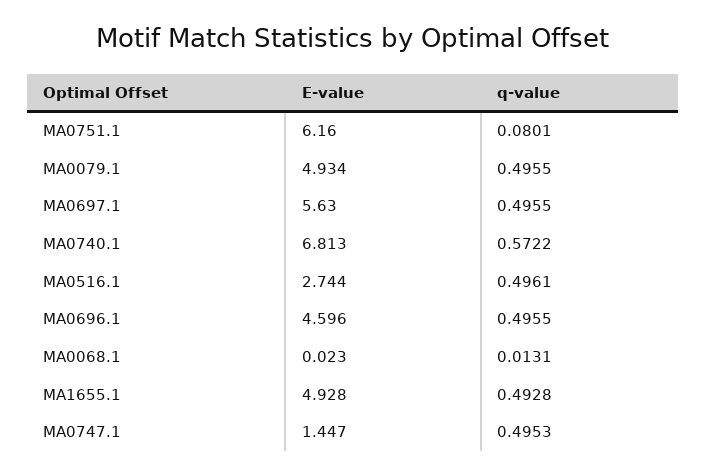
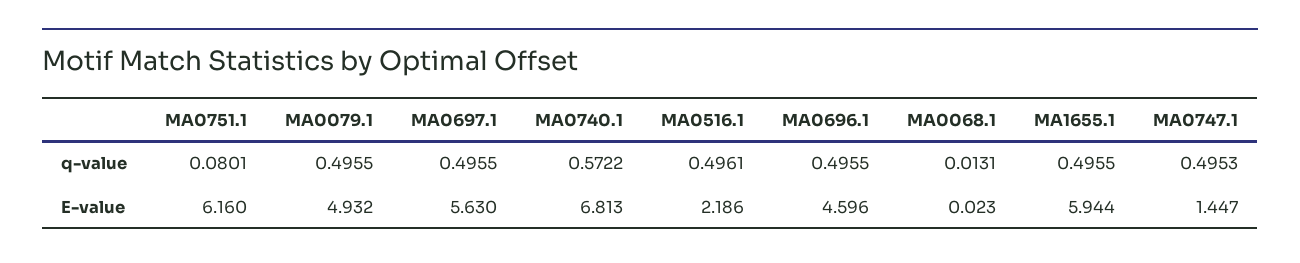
  {
    "E-value": {
      "MA0751.1": 6.16,
-     "MA0079.1": 4.934,
+     "MA0079.1": 4.932,
      "MA0697.1": 5.63,
      "MA0740.1": 6.813,
-     "MA0516.1": 2.744,
+     "MA0516.1": 2.186,
      "MA0696.1": 4.596,
      "MA0068.1": 0.023,
-     "MA1655.1": 4.928,
+     "MA1655.1": 5.944,
      "MA0747.1": 1.447
    },
    "q-value": {
      "MA0751.1": 0.0801,
      "MA0079.1": 0.4955,
      "MA0697.1": 0.4955,
      "MA0740.1": 0.5722,
      "MA0516.1": 0.4961,
      "MA0696.1": 0.4955,
      "MA0068.1": 0.0131,
-     "MA1655.1": 0.4928,
+     "MA1655.1": 0.4955,
      "MA0747.1": 0.4953
    }
  }

